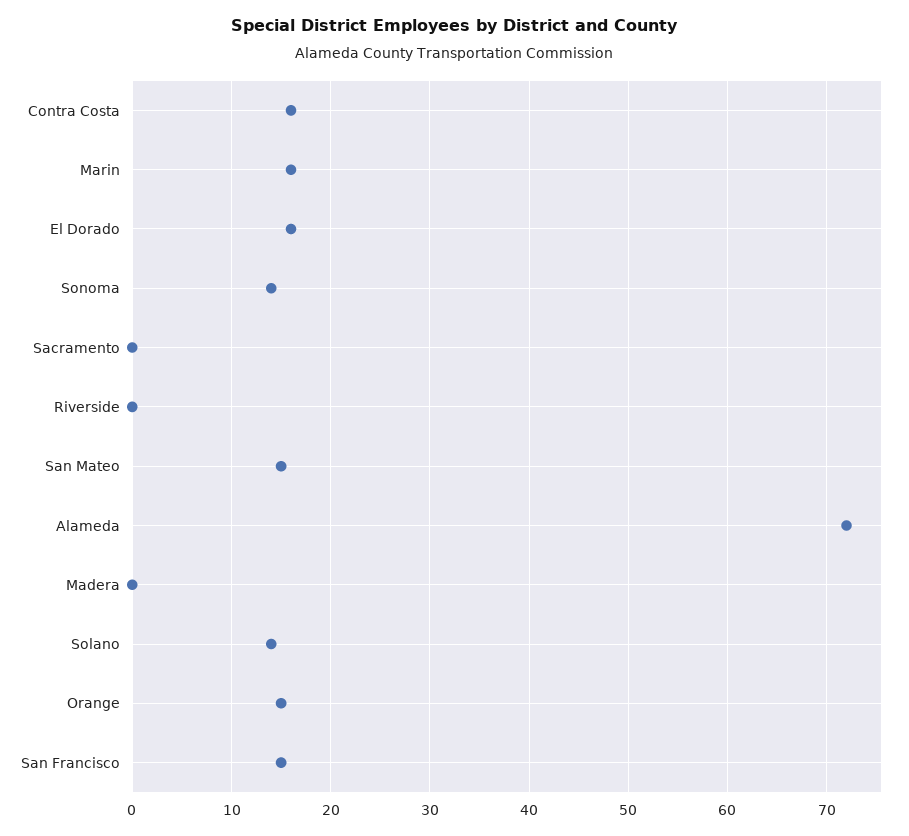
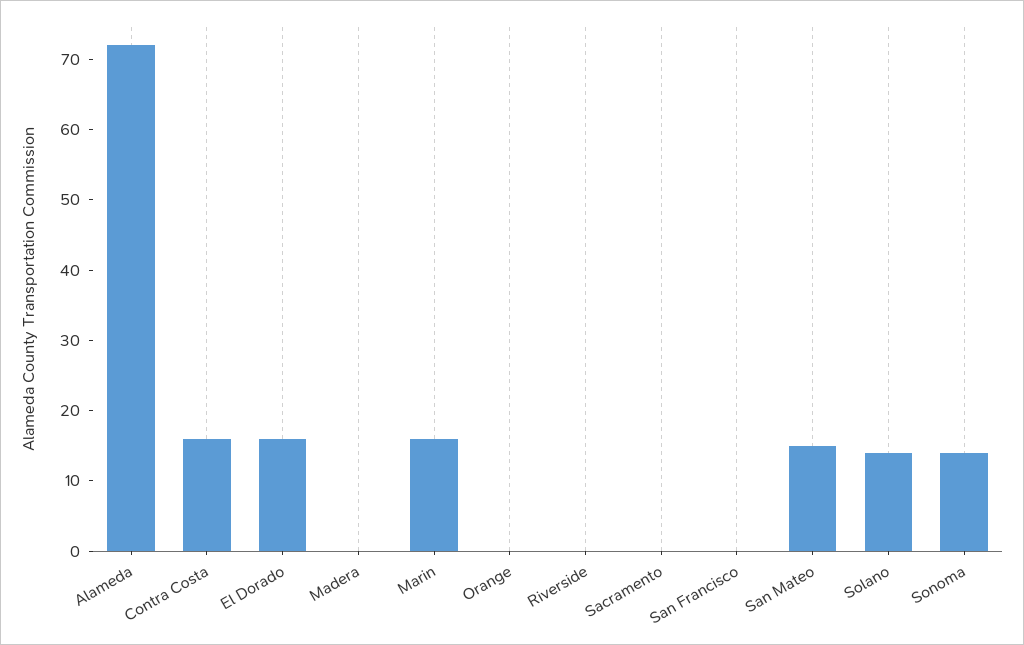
  {
    "Contra Costa": 16,
    "Marin": 16,
    "El Dorado": 16,
    "Sonoma": 14,
    "Sacramento": 0,
    "Riverside": 0,
    "San Mateo": 15,
    "Alameda": 72,
    "Madera": 0,
    "Solano": 14,
-   "Orange": 15,
+   "Orange": 0,
-   "San Francisco": 15
+   "San Francisco": 0
  }

